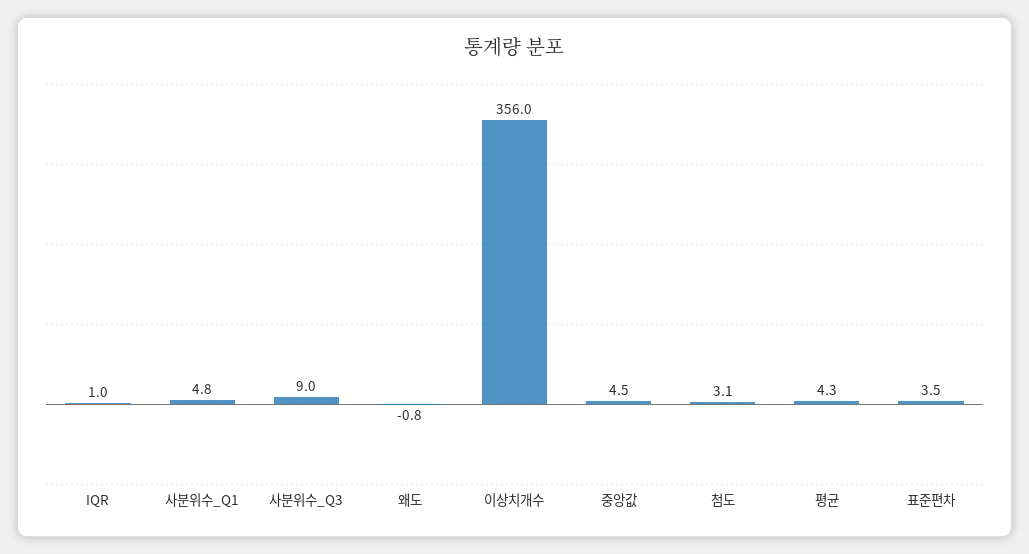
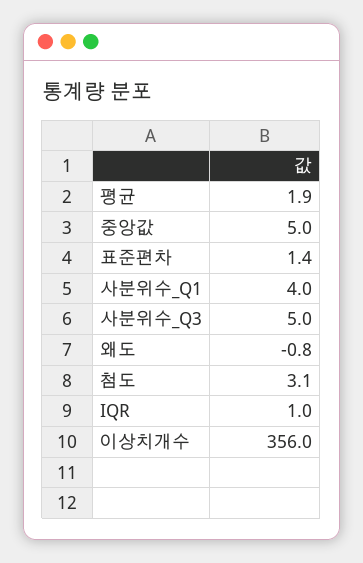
  {
    "IQR": 1,
-   "사분위수_Q1": 4.8,
+   "사분위수_Q1": 4,
-   "사분위수_Q3": 9,
+   "사분위수_Q3": 5,
    "왜도": -0.8,
    "이상치개수": 356,
-   "중앙값": 4.5,
+   "중앙값": 5,
    "첨도": 3.1,
-   "평균": 4.3,
+   "평균": 1.9,
-   "표준편차": 3.5
+   "표준편차": 1.4
  }

